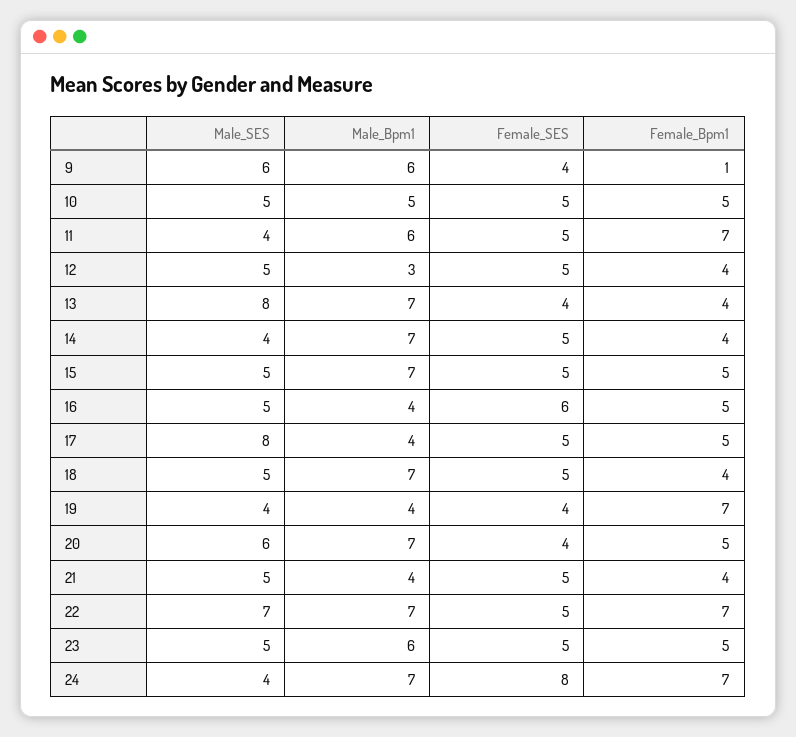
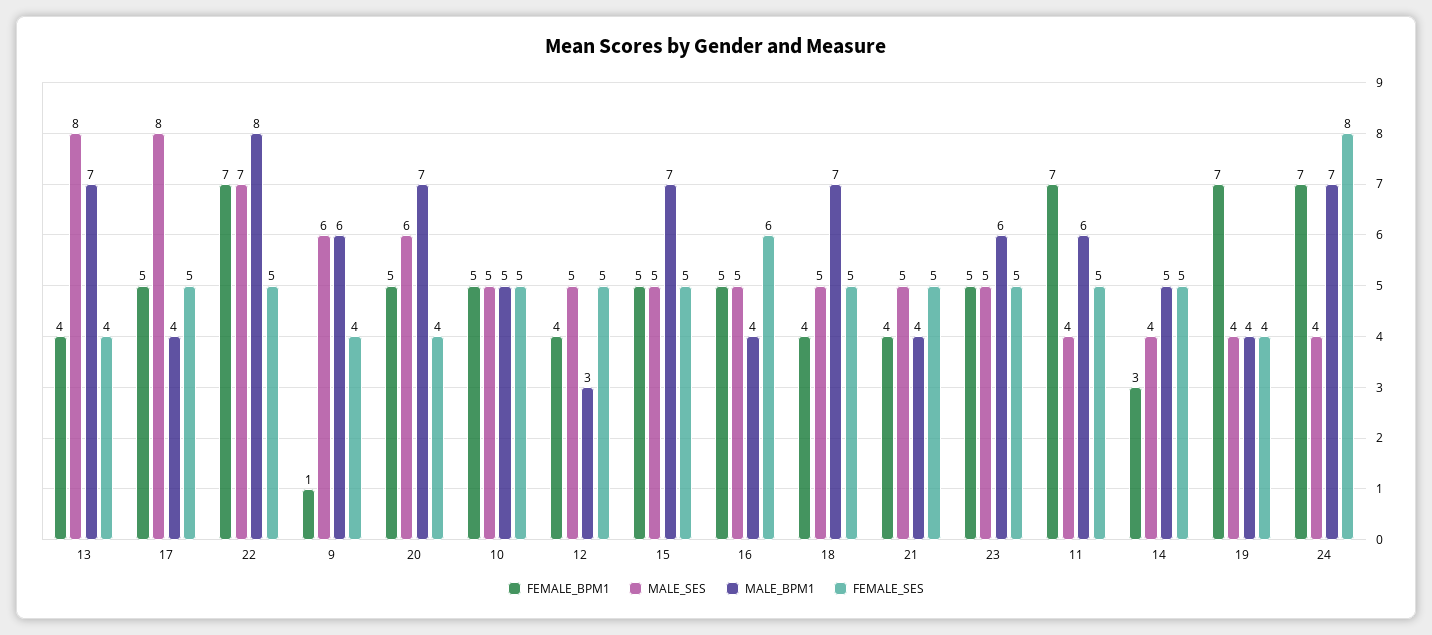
  {
    "Male_SES": {
      "9": 6,
      "10": 5,
      "11": 4,
      "12": 5,
      "13": 8,
      "14": 4,
      "15": 5,
      "16": 5,
      "17": 8,
      "18": 5,
      "19": 4,
      "20": 6,
      "21": 5,
      "22": 7,
      "23": 5,
      "24": 4
    },
    "Male_Bpm1": {
      "9": 6,
      "10": 5,
      "11": 6,
      "12": 3,
      "13": 7,
-     "14": 7,
+     "14": 5,
      "15": 7,
      "16": 4,
      "17": 4,
      "18": 7,
      "19": 4,
      "20": 7,
      "21": 4,
-     "22": 7,
+     "22": 8,
      "23": 6,
      "24": 7
    },
    "Female_SES": {
      "9": 4,
      "10": 5,
      "11": 5,
      "12": 5,
      "13": 4,
      "14": 5,
      "15": 5,
      "16": 6,
      "17": 5,
      "18": 5,
      "19": 4,
      "20": 4,
      "21": 5,
      "22": 5,
      "23": 5,
      "24": 8
    },
    "Female_Bpm1": {
      "9": 1,
      "10": 5,
      "11": 7,
      "12": 4,
      "13": 4,
-     "14": 4,
+     "14": 3,
      "15": 5,
      "16": 5,
      "17": 5,
      "18": 4,
      "19": 7,
      "20": 5,
      "21": 4,
      "22": 7,
      "23": 5,
      "24": 7
    }
  }

